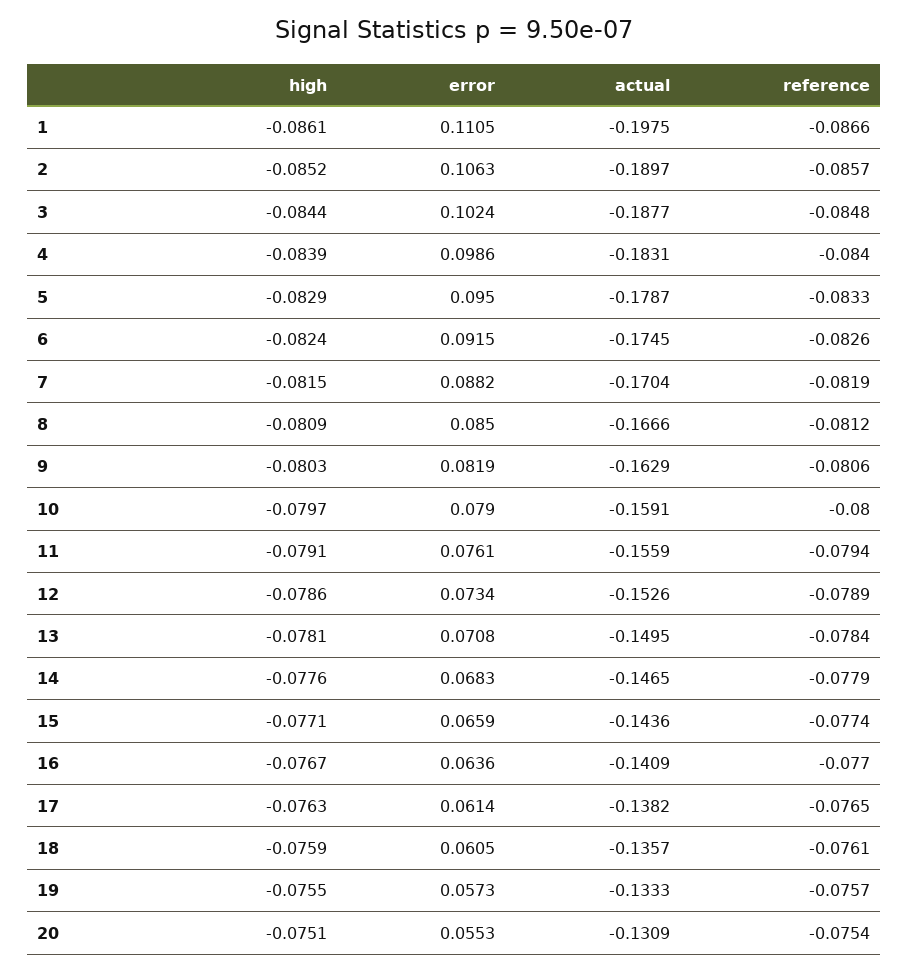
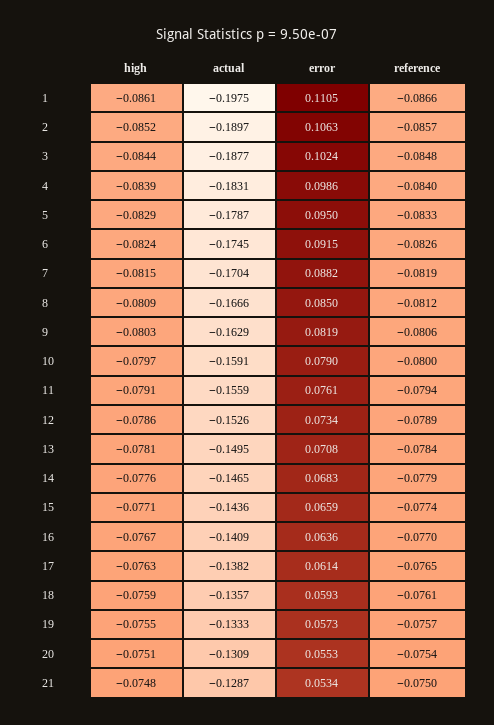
  {
    "high": {
      "1": -0.0861,
      "2": -0.0852,
      "3": -0.0844,
      "4": -0.0839,
      "5": -0.0829,
      "6": -0.0824,
      "7": -0.0815,
      "8": -0.0809,
      "9": -0.0803,
      "10": -0.0797,
      "11": -0.0791,
      "12": -0.0786,
      "13": -0.0781,
      "14": -0.0776,
      "15": -0.0771,
      "16": -0.0767,
      "17": -0.0763,
      "18": -0.0759,
      "19": -0.0755,
-     "20": -0.0751
+     "20": -0.0751,
+     "21": -0.0748
    },
    "error": {
      "1": 0.1105,
      "2": 0.1063,
      "3": 0.1024,
      "4": 0.0986,
      "5": 0.095,
      "6": 0.0915,
      "7": 0.0882,
      "8": 0.085,
      "9": 0.0819,
      "10": 0.079,
      "11": 0.0761,
      "12": 0.0734,
      "13": 0.0708,
      "14": 0.0683,
      "15": 0.0659,
      "16": 0.0636,
      "17": 0.0614,
-     "18": 0.0605,
+     "18": 0.0593,
      "19": 0.0573,
-     "20": 0.0553
+     "20": 0.0553,
+     "21": 0.0534
    },
    "actual": {
      "1": -0.1975,
      "2": -0.1897,
      "3": -0.1877,
      "4": -0.1831,
      "5": -0.1787,
      "6": -0.1745,
      "7": -0.1704,
      "8": -0.1666,
      "9": -0.1629,
      "10": -0.1591,
      "11": -0.1559,
      "12": -0.1526,
      "13": -0.1495,
      "14": -0.1465,
      "15": -0.1436,
      "16": -0.1409,
      "17": -0.1382,
      "18": -0.1357,
      "19": -0.1333,
-     "20": -0.1309
+     "20": -0.1309,
+     "21": -0.1287
    },
    "reference": {
      "1": -0.0866,
      "2": -0.0857,
      "3": -0.0848,
      "4": -0.084,
      "5": -0.0833,
      "6": -0.0826,
      "7": -0.0819,
      "8": -0.0812,
      "9": -0.0806,
      "10": -0.08,
      "11": -0.0794,
      "12": -0.0789,
      "13": -0.0784,
      "14": -0.0779,
      "15": -0.0774,
      "16": -0.077,
      "17": -0.0765,
      "18": -0.0761,
      "19": -0.0757,
-     "20": -0.0754
+     "20": -0.0754,
+     "21": -0.075
    }
  }

